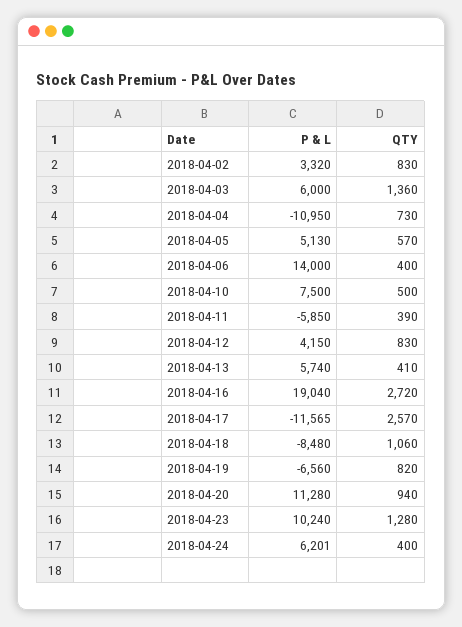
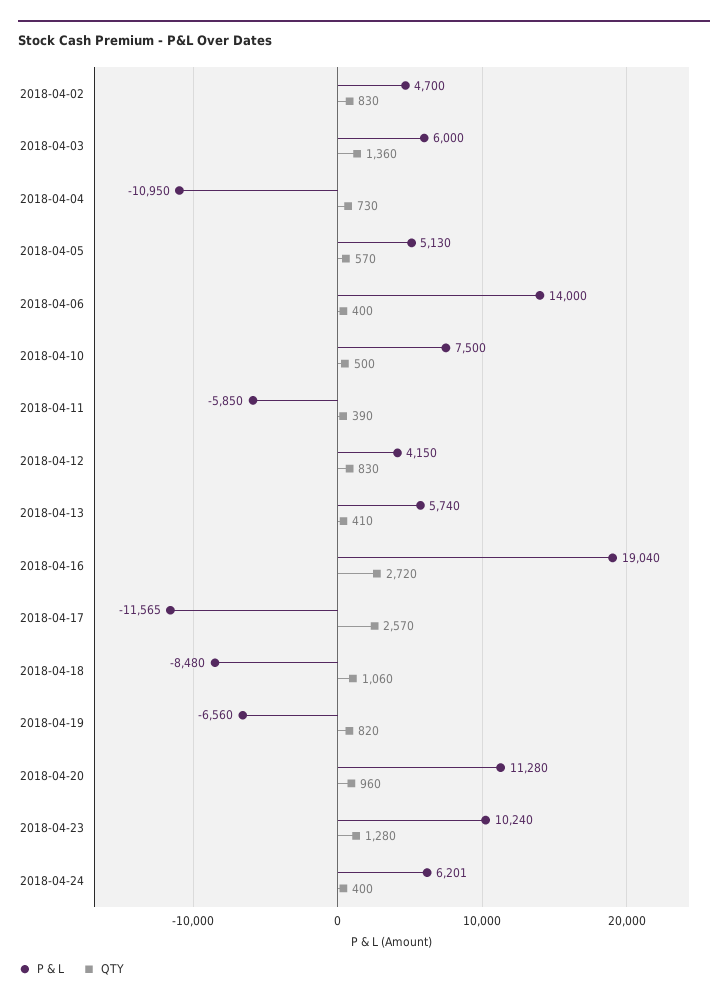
  {
    "P & L": {
-     "2018-04-02": 3320,
+     "2018-04-02": 4700,
      "2018-04-03": 6000,
      "2018-04-04": -10950,
      "2018-04-05": 5130,
      "2018-04-06": 14000,
      "2018-04-10": 7500,
      "2018-04-11": -5850,
      "2018-04-12": 4150,
      "2018-04-13": 5740,
      "2018-04-16": 19040,
      "2018-04-17": -11565,
      "2018-04-18": -8480,
      "2018-04-19": -6560,
      "2018-04-20": 11280,
      "2018-04-23": 10240,
      "2018-04-24": 6201
    },
    "QTY": {
      "2018-04-02": 830,
      "2018-04-03": 1360,
      "2018-04-04": 730,
      "2018-04-05": 570,
      "2018-04-06": 400,
      "2018-04-10": 500,
      "2018-04-11": 390,
      "2018-04-12": 830,
      "2018-04-13": 410,
      "2018-04-16": 2720,
      "2018-04-17": 2570,
      "2018-04-18": 1060,
      "2018-04-19": 820,
-     "2018-04-20": 940,
+     "2018-04-20": 960,
      "2018-04-23": 1280,
      "2018-04-24": 400
    }
  }

